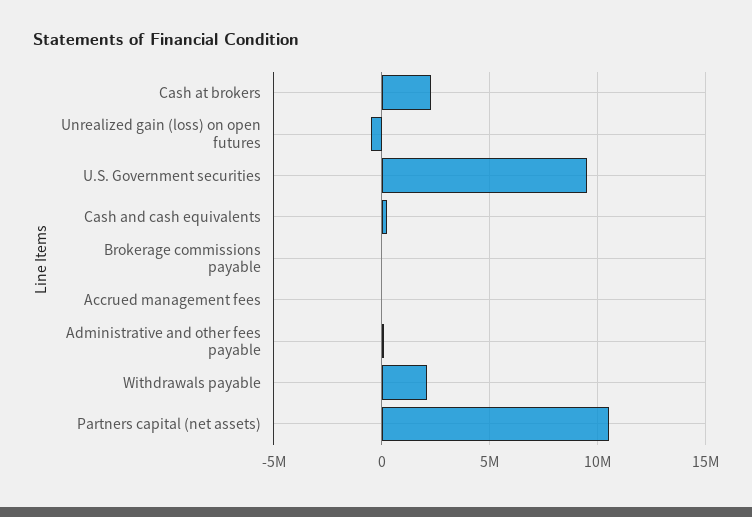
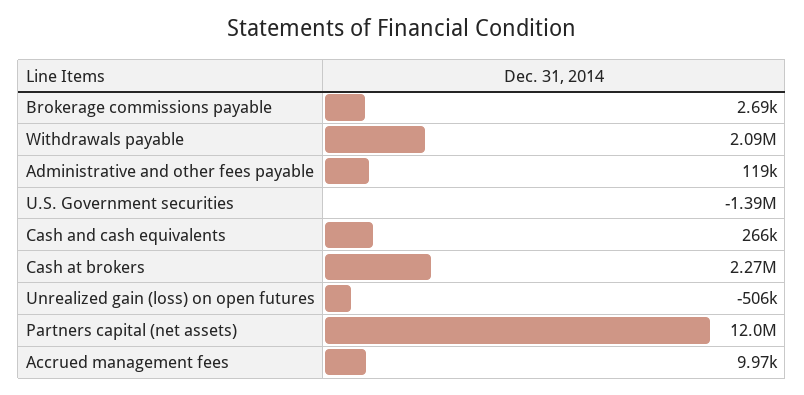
  {
    "Cash at brokers": 2270000,
    "Unrealized gain (loss) on open futures": -506000,
-   "U.S. Government securities": 9500000,
+   "U.S. Government securities": -1390000,
    "Cash and cash equivalents": 266000,
    "Brokerage commissions payable": 2690,
    "Accrued management fees": 9970,
    "Administrative and other fees payable": 119000,
    "Withdrawals payable": 2090000,
-   "Partners capital (net assets)": 10500000
+   "Partners capital (net assets)": 12000000
  }

